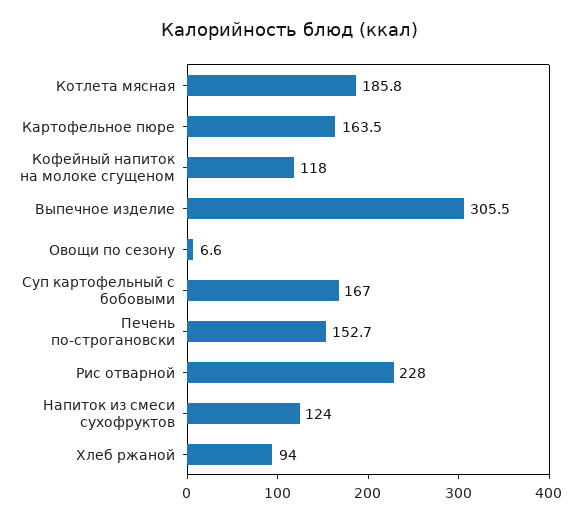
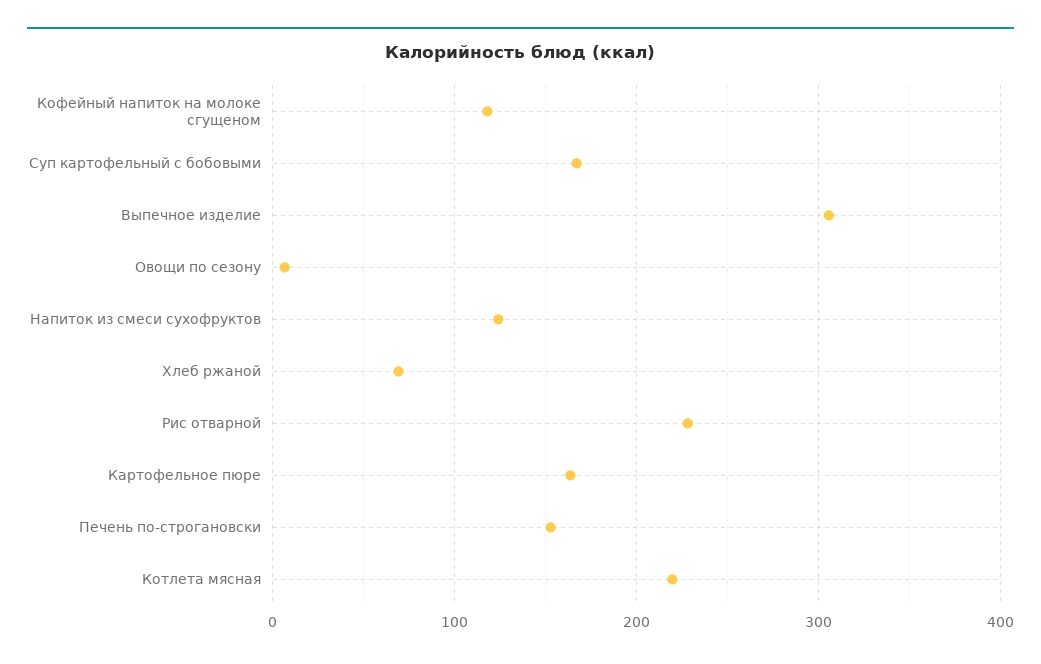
  {
-   "Котлета мясная": 185.8,
+   "Котлета мясная": 220,
    "Картофельное пюре": 163.5,
    "Кофейный напиток на молоке сгущеном": 118,
    "Выпечное изделие": 305.5,
    "Овощи по сезону": 6.6,
    "Суп картофельный с бобовыми": 167,
    "Печень по-строгановски": 152.7,
    "Рис отварной": 228,
    "Напиток из смеси сухофруктов": 124,
-   "Хлеб ржаной": 94
+   "Хлеб ржаной": 70
  }

